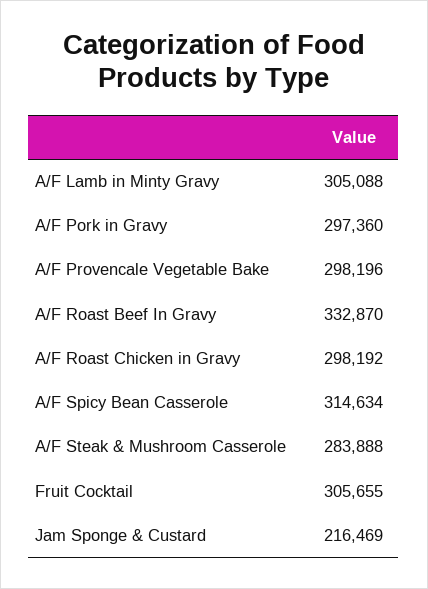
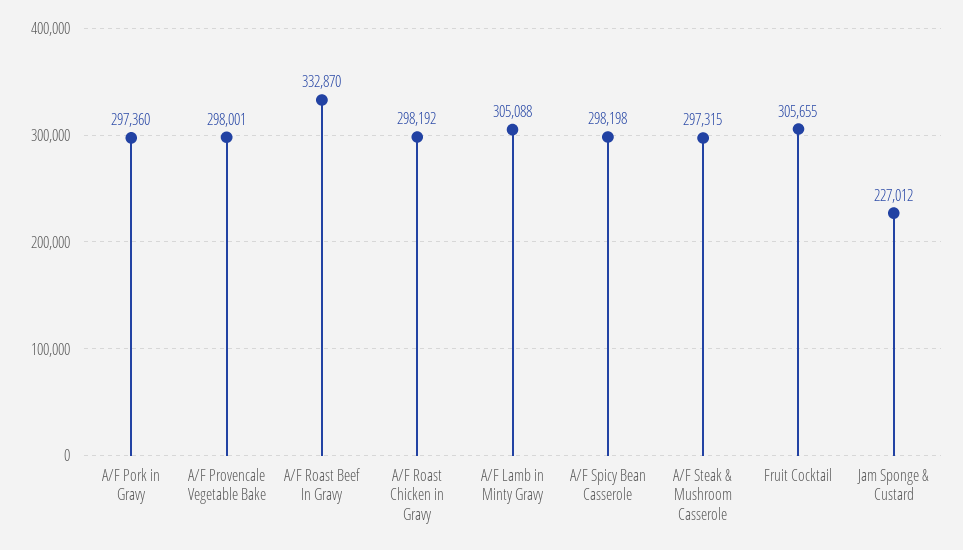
  {
    "A/F Lamb in Minty Gravy": 305088,
    "A/F Pork in Gravy": 297360,
-   "A/F Provencale Vegetable Bake": 298196,
+   "A/F Provencale Vegetable Bake": 298001,
    "A/F Roast Beef In Gravy": 332870,
    "A/F Roast Chicken in Gravy": 298192,
-   "A/F Spicy Bean Casserole": 314634,
+   "A/F Spicy Bean Casserole": 298198,
-   "A/F Steak & Mushroom Casserole": 283888,
+   "A/F Steak & Mushroom Casserole": 297315,
    "Fruit Cocktail": 305655,
-   "Jam Sponge & Custard": 216469
+   "Jam Sponge & Custard": 227012
  }

